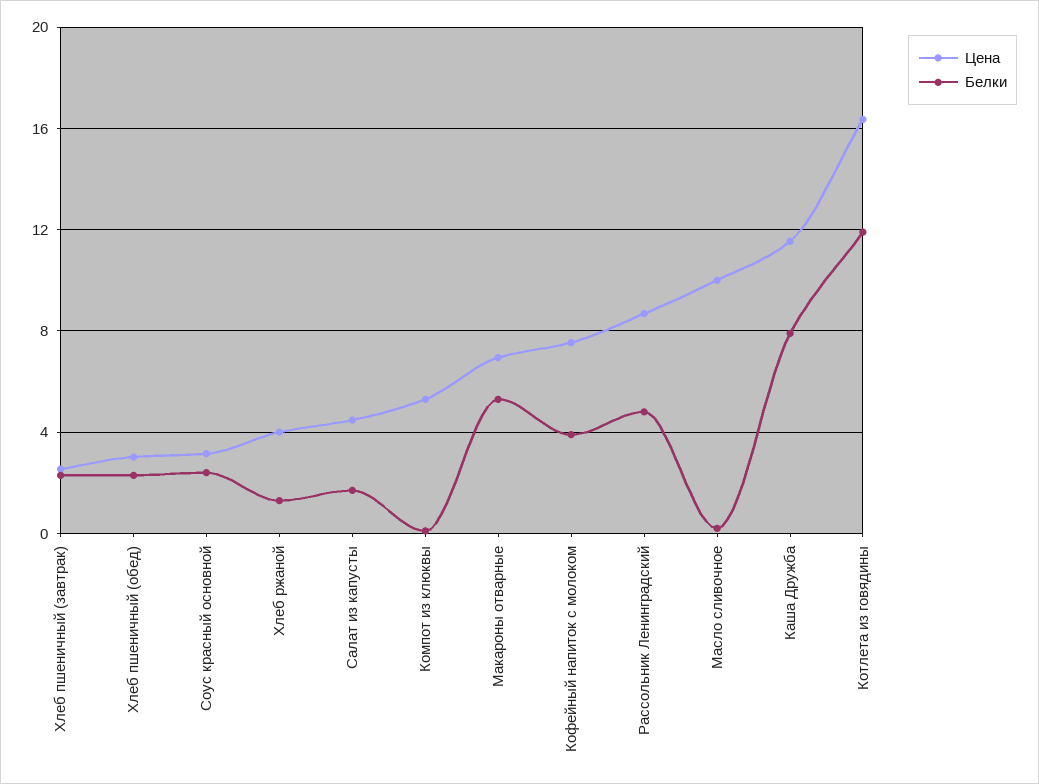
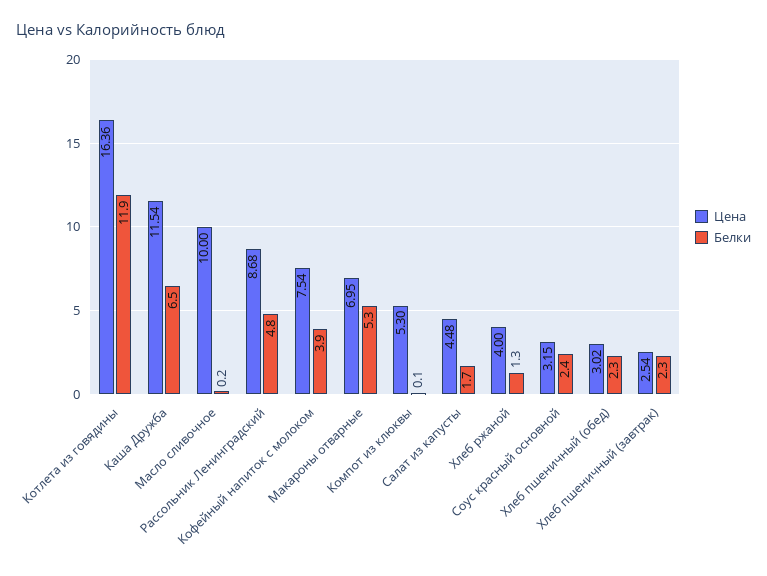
  {
    "Цена": {
      "Хлеб пшеничный (завтрак)": 2.54,
      "Хлеб пшеничный (обед)": 3.02,
      "Соус красный основной": 3.15,
      "Хлеб ржаной": 4,
      "Салат из капусты": 4.48,
      "Компот из клюквы": 5.3,
      "Макароны отварные": 6.95,
      "Кофейный напиток с молоком": 7.54,
      "Рассольник Ленинградский": 8.68,
      "Масло сливочное": 10,
      "Каша Дружба": 11.54,
      "Котлета из говядины": 16.36
    },
    "Белки": {
      "Хлеб пшеничный (завтрак)": 2.3,
      "Хлеб пшеничный (обед)": 2.3,
      "Соус красный основной": 2.4,
      "Хлеб ржаной": 1.3,
      "Салат из капусты": 1.7,
      "Компот из клюквы": 0.1,
      "Макароны отварные": 5.3,
      "Кофейный напиток с молоком": 3.9,
      "Рассольник Ленинградский": 4.8,
      "Масло сливочное": 0.2,
-     "Каша Дружба": 8,
+     "Каша Дружба": 6.5,
      "Котлета из говядины": 11.9
    }
  }

